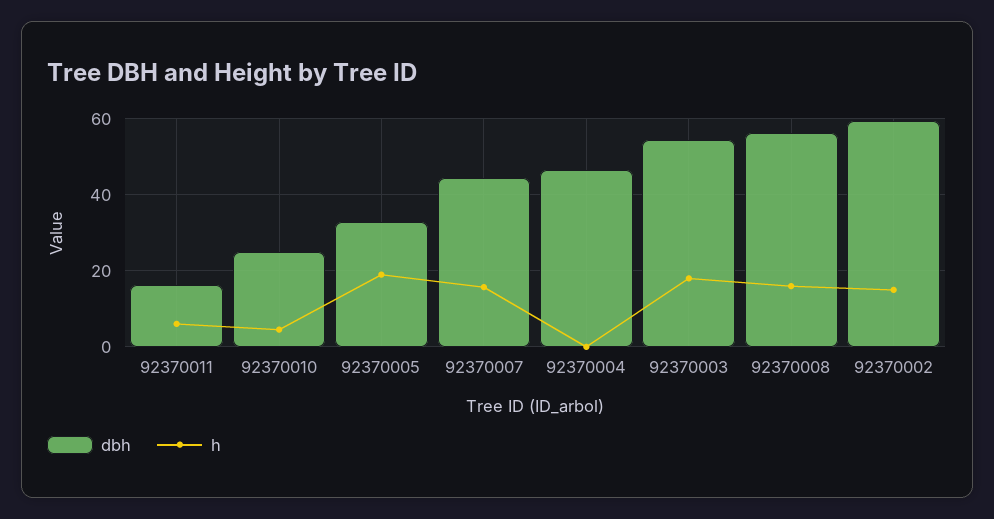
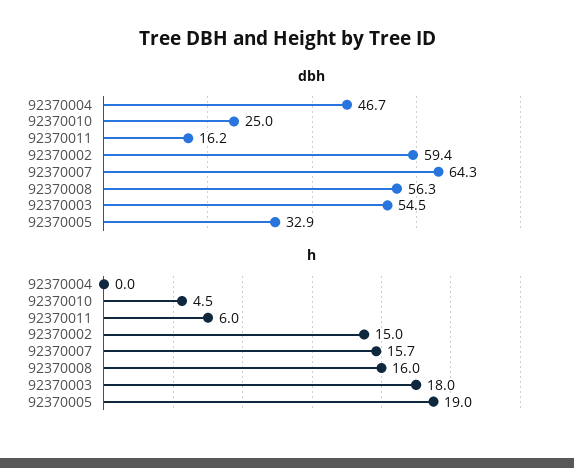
  {
    "dbh": {
      "92370011": 16.2,
      "92370010": 25,
      "92370005": 32.9,
-     "92370007": 44,
+     "92370007": 64.3,
      "92370004": 46.7,
      "92370003": 54.5,
      "92370008": 56.3,
      "92370002": 59.4
    },
    "h": {
      "92370011": 6,
      "92370010": 4.5,
      "92370005": 19,
      "92370007": 15.7,
      "92370004": 0,
      "92370003": 18,
      "92370008": 16,
      "92370002": 15
    }
  }

